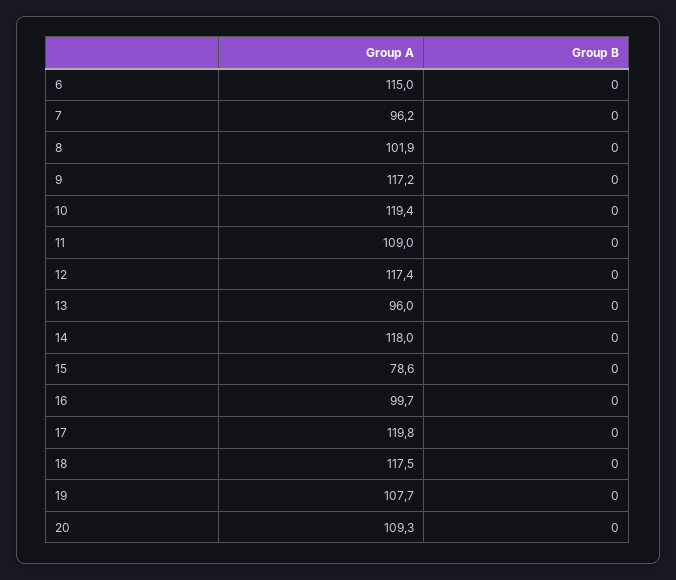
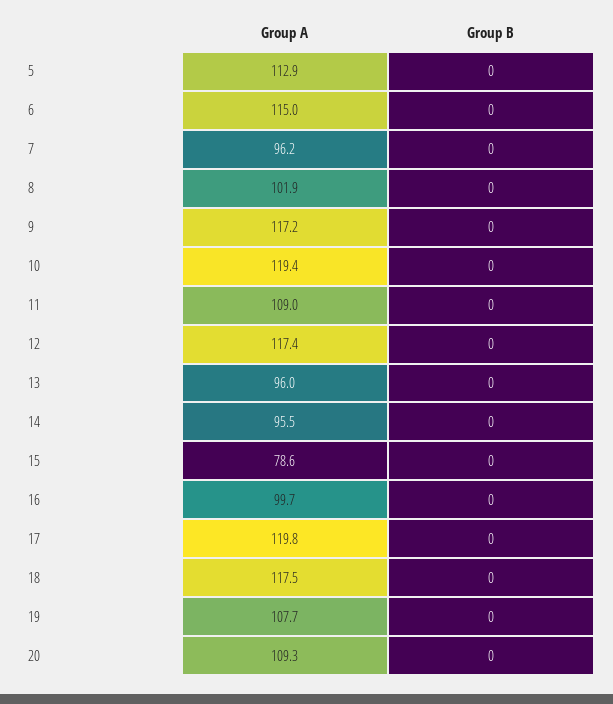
  {
    "Group A": {
      "6": 115,
      "7": 96.2,
      "8": 101.9,
      "9": 117.2,
      "10": 119.4,
      "11": 109,
      "12": 117.4,
      "13": 96,
-     "14": 118,
+     "14": 95.5,
      "15": 78.6,
      "16": 99.7,
      "17": 119.8,
      "18": 117.5,
      "19": 107.7,
-     "20": 109.3
+     "20": 109.3,
+     "5": 112.9
    },
    "Group B": {
      "6": 0,
      "7": 0,
      "8": 0,
      "9": 0,
      "10": 0,
      "11": 0,
      "12": 0,
      "13": 0,
      "14": 0,
      "15": 0,
      "16": 0,
      "17": 0,
      "18": 0,
      "19": 0,
-     "20": 0
+     "20": 0,
+     "5": 0
    }
  }

